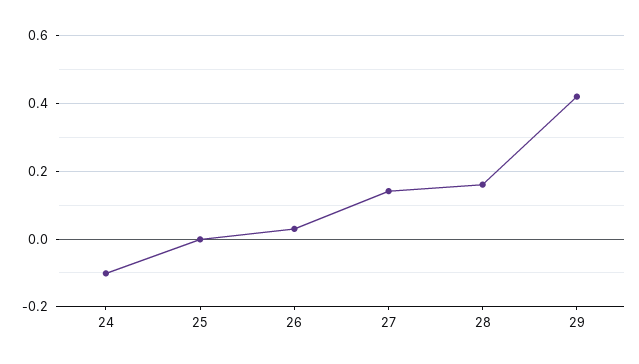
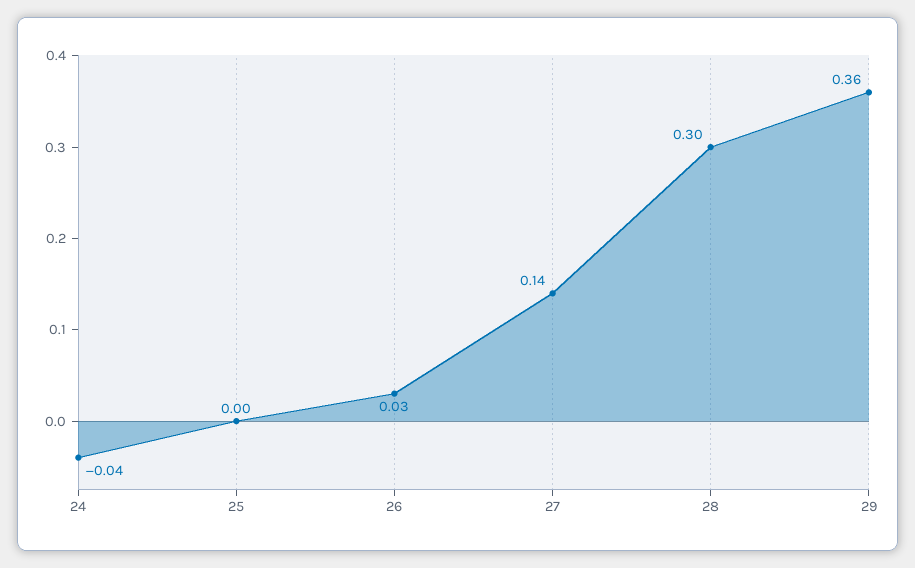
  {
-   "24": -0.1,
+   "24": -0.04,
    "25": 0,
    "26": 0.03,
    "27": 0.14,
-   "28": 0.16,
+   "28": 0.3,
-   "29": 0.42
+   "29": 0.36
  }

